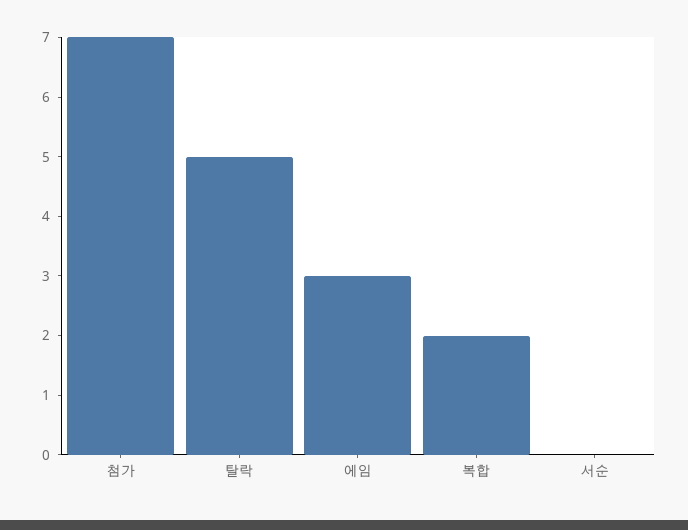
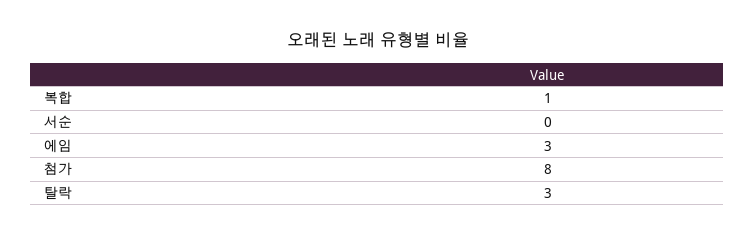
  {
-   "첨가": 7,
+   "첨가": 8,
-   "탈락": 5,
+   "탈락": 3,
    "에임": 3,
-   "복합": 2,
+   "복합": 1,
    "서순": 0
  }

